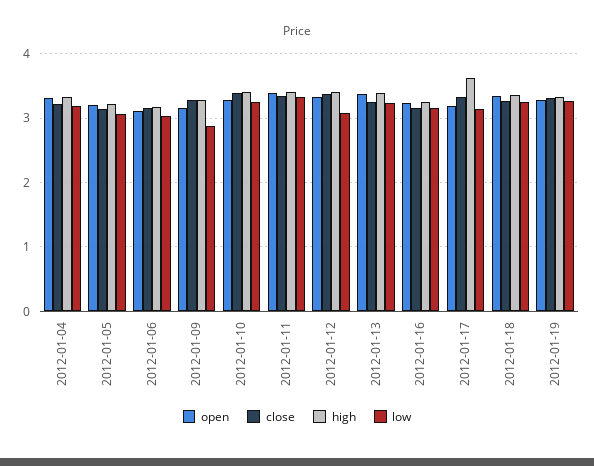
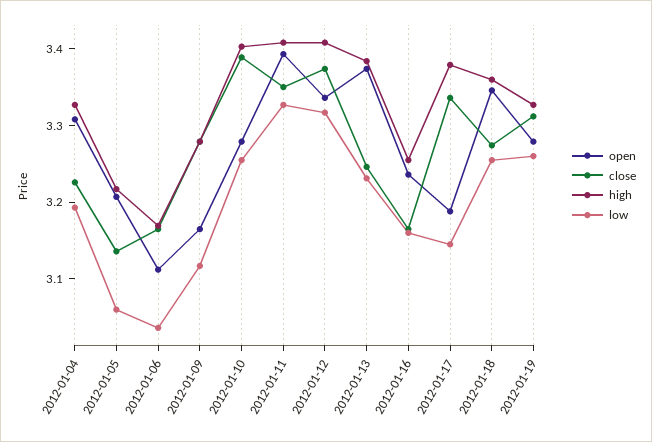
  {
    "open": {
      "2012-01-04": 3.3,
      "2012-01-05": 3.2,
      "2012-01-06": 3.12,
      "2012-01-09": 3.16,
      "2012-01-10": 3.28,
      "2012-01-11": 3.4,
      "2012-01-12": 3.34,
      "2012-01-13": 3.38,
      "2012-01-16": 3.24,
      "2012-01-17": 3.18,
      "2012-01-18": 3.34,
      "2012-01-19": 3.28
    },
    "close": {
      "2012-01-04": 3.22,
      "2012-01-05": 3.14,
      "2012-01-06": 3.16,
      "2012-01-09": 3.28,
      "2012-01-10": 3.38,
      "2012-01-11": 3.36,
      "2012-01-12": 3.38,
      "2012-01-13": 3.24,
      "2012-01-16": 3.16,
      "2012-01-17": 3.34,
      "2012-01-18": 3.28,
      "2012-01-19": 3.32
    },
    "high": {
      "2012-01-04": 3.32,
      "2012-01-05": 3.22,
      "2012-01-06": 3.16,
      "2012-01-09": 3.28,
      "2012-01-10": 3.4,
      "2012-01-11": 3.4,
      "2012-01-12": 3.4,
      "2012-01-13": 3.38,
      "2012-01-16": 3.26,
-     "2012-01-17": 3.6,
+     "2012-01-17": 3.38,
      "2012-01-18": 3.36,
      "2012-01-19": 3.32
    },
    "low": {
      "2012-01-04": 3.2,
      "2012-01-05": 3.06,
      "2012-01-06": 3.04,
-     "2012-01-09": 2.9,
+     "2012-01-09": 3.12,
      "2012-01-10": 3.26,
      "2012-01-11": 3.32,
-     "2012-01-12": 3.1,
+     "2012-01-12": 3.32,
      "2012-01-13": 3.24,
      "2012-01-16": 3.16,
      "2012-01-17": 3.14,
      "2012-01-18": 3.26,
      "2012-01-19": 3.26
    }
  }

